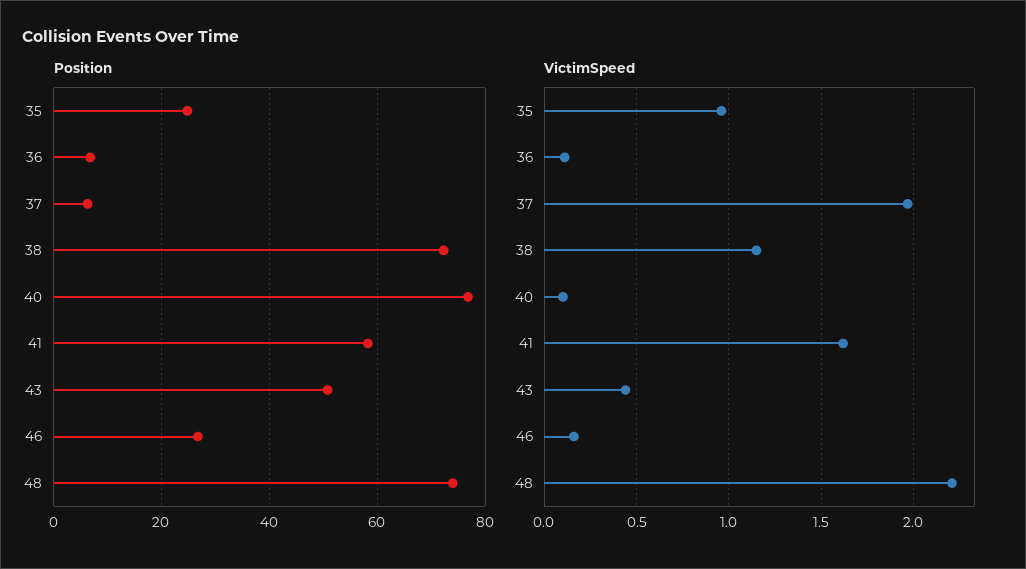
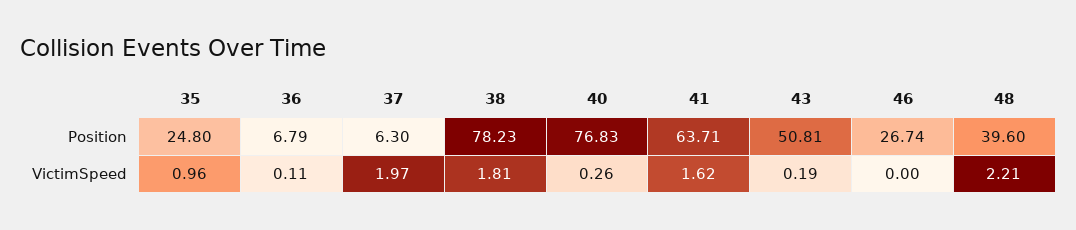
  {
    "Position": {
      "35": 24.8,
      "36": 6.79,
      "37": 6.3,
-     "38": 72,
+     "38": 78.23,
      "40": 76.83,
-     "41": 58,
+     "41": 63.71,
      "43": 50.81,
      "46": 26.74,
-     "48": 74
+     "48": 39.6
    },
    "VictimSpeed": {
      "35": 0.96,
      "36": 0.11,
      "37": 1.97,
-     "38": 1.15,
+     "38": 1.81,
-     "40": 0.1,
+     "40": 0.26,
      "41": 1.62,
-     "43": 0.45,
+     "43": 0.19,
-     "46": 0.15,
+     "46": 0,
      "48": 2.21
    }
  }

